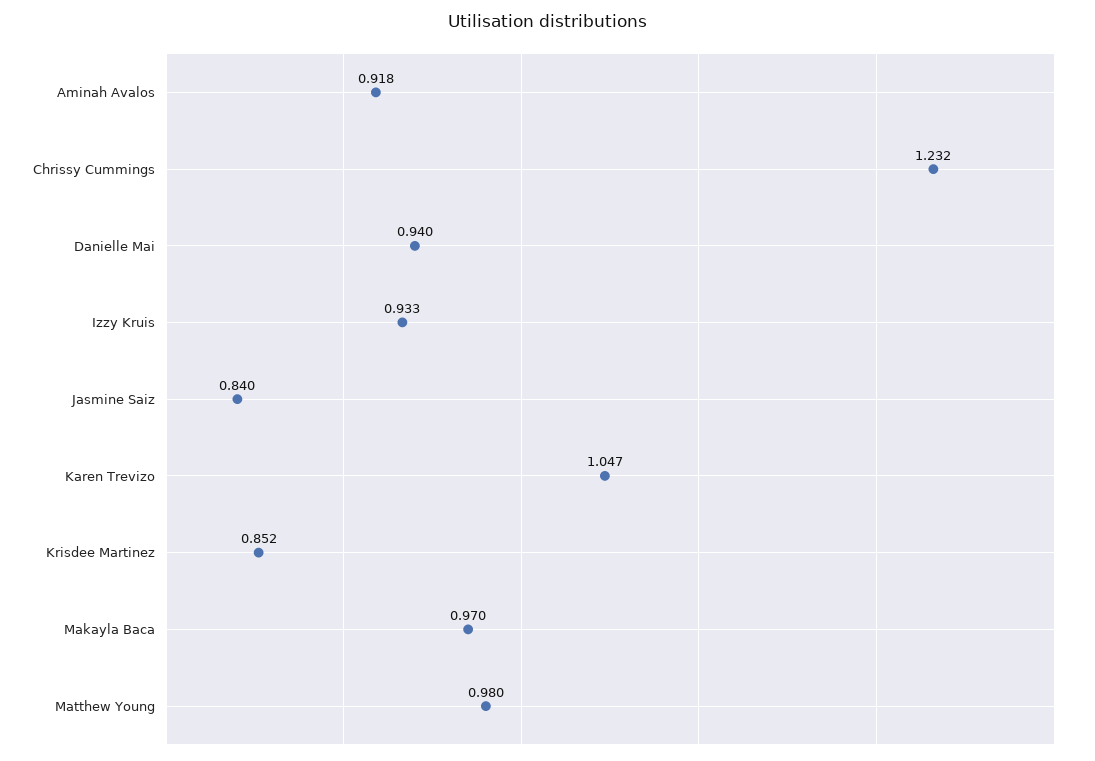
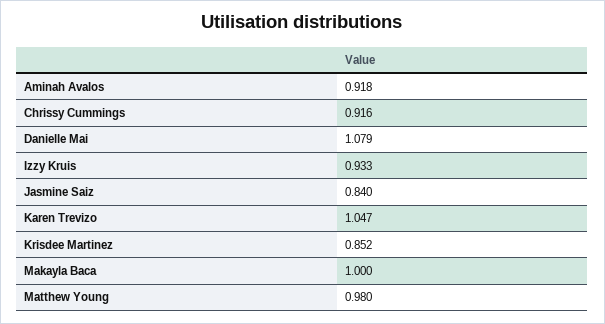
  {
    "Aminah Avalos": 0.918,
-   "Chrissy Cummings": 1.232,
+   "Chrissy Cummings": 0.916,
-   "Danielle Mai": 0.94,
+   "Danielle Mai": 1.079,
    "Izzy Kruis": 0.933,
    "Jasmine Saiz": 0.84,
    "Karen Trevizo": 1.047,
    "Krisdee Martinez": 0.852,
-   "Makayla Baca": 0.97,
+   "Makayla Baca": 1,
    "Matthew Young": 0.98
  }

